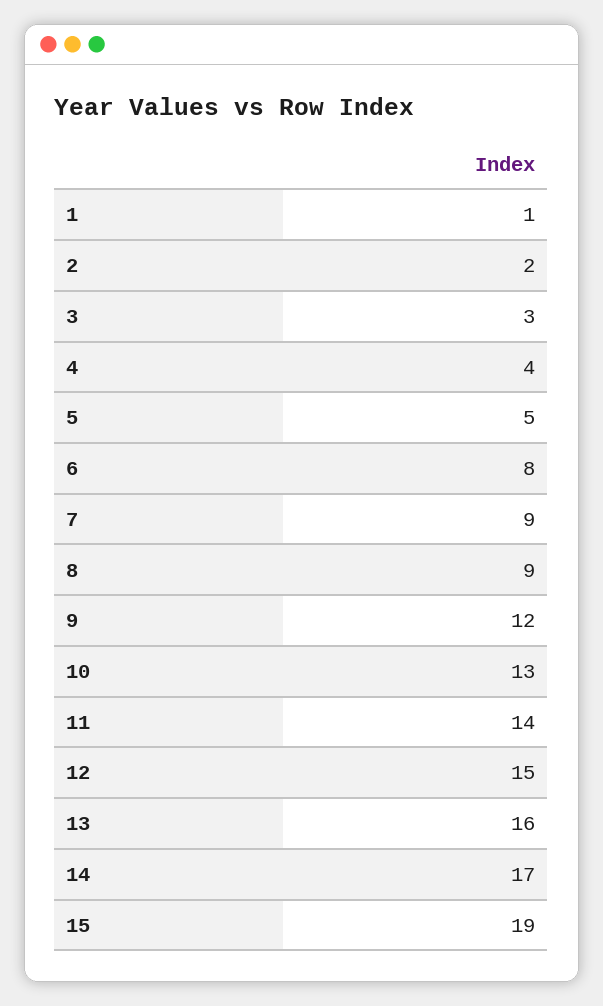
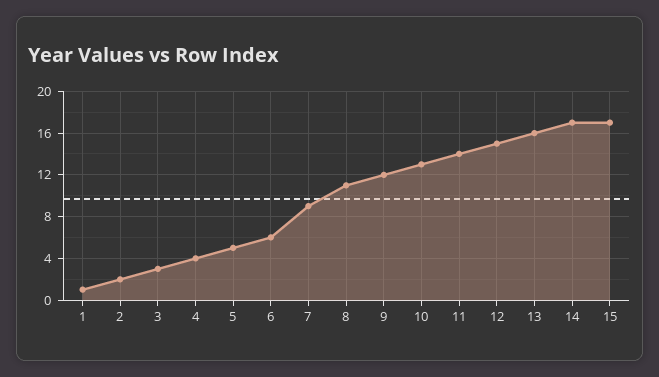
  {
    "1": 1,
    "2": 2,
    "3": 3,
    "4": 4,
    "5": 5,
-   "6": 8,
+   "6": 6,
    "7": 9,
-   "8": 9,
+   "8": 11,
    "9": 12,
    "10": 13,
    "11": 14,
    "12": 15,
    "13": 16,
    "14": 17,
-   "15": 19
+   "15": 17
  }

